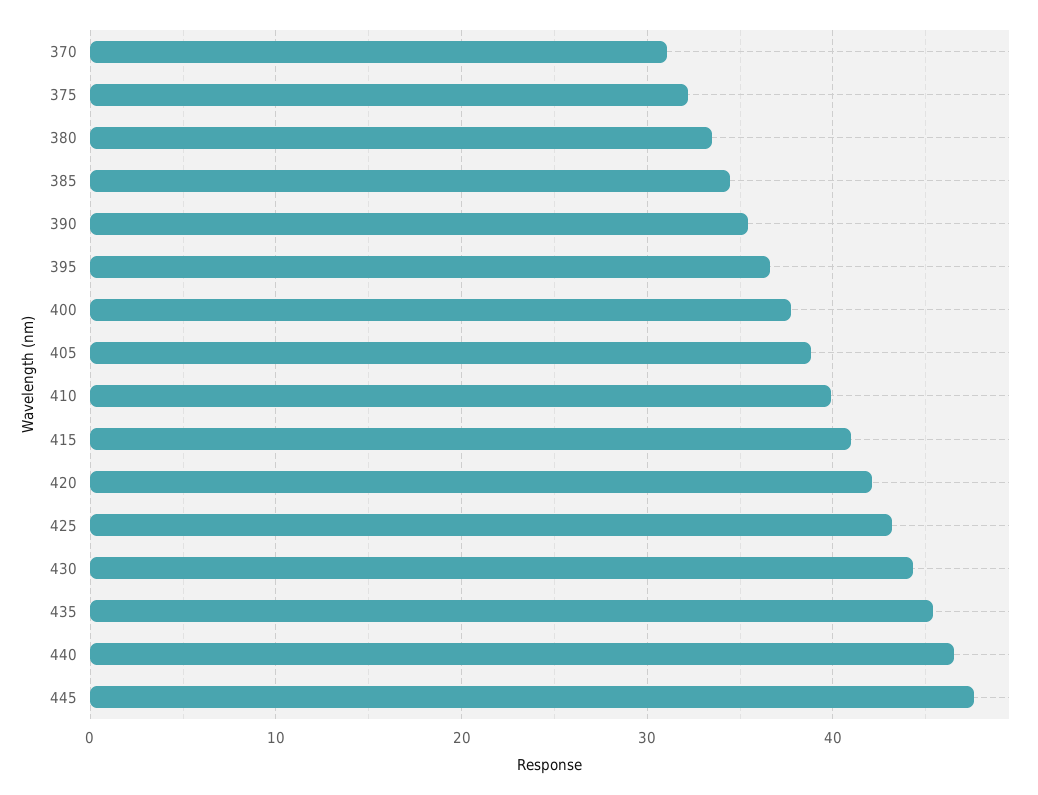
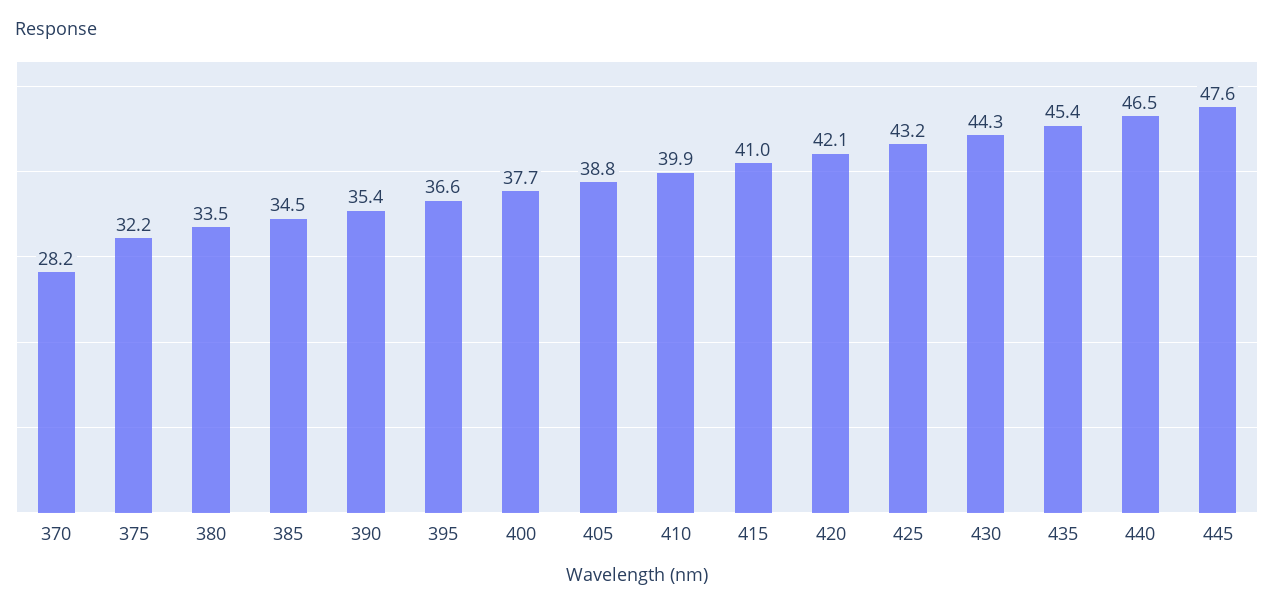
  {
-   "370": 31,
+   "370": 28.2,
    "375": 32.2,
    "380": 33.5,
    "385": 34.5,
    "390": 35.4,
    "395": 36.6,
    "400": 37.7,
    "405": 38.8,
    "410": 39.9,
    "415": 41,
    "420": 42.1,
    "425": 43.2,
    "430": 44.3,
    "435": 45.4,
    "440": 46.5,
    "445": 47.6
  }

